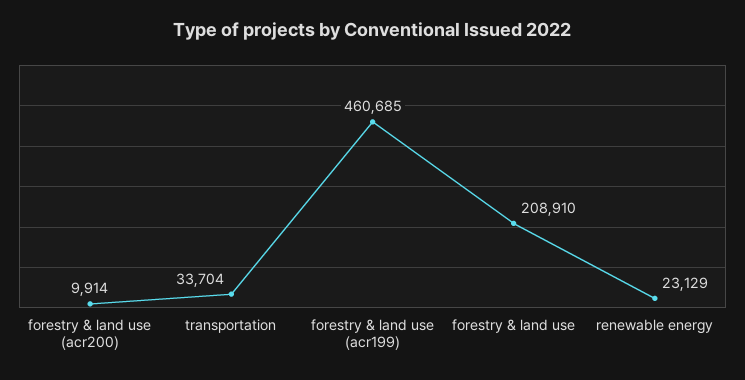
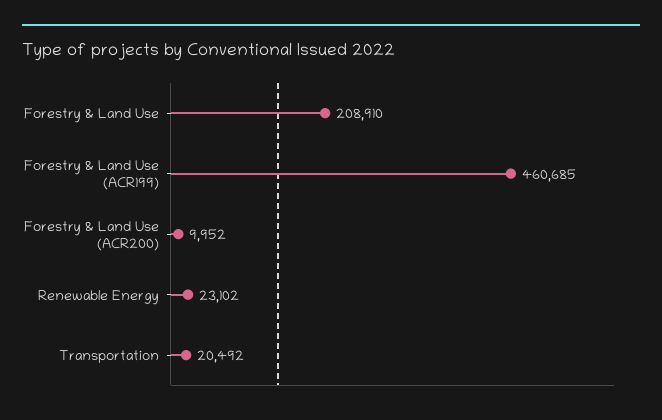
  {
-   "forestry & land use (acr200)": 9914,
+   "forestry & land use (acr200)": 9952,
-   "transportation": 33704,
+   "transportation": 20492,
    "forestry & land use (acr199)": 460685,
    "forestry & land use": 208910,
-   "renewable energy": 23129
+   "renewable energy": 23102
  }

